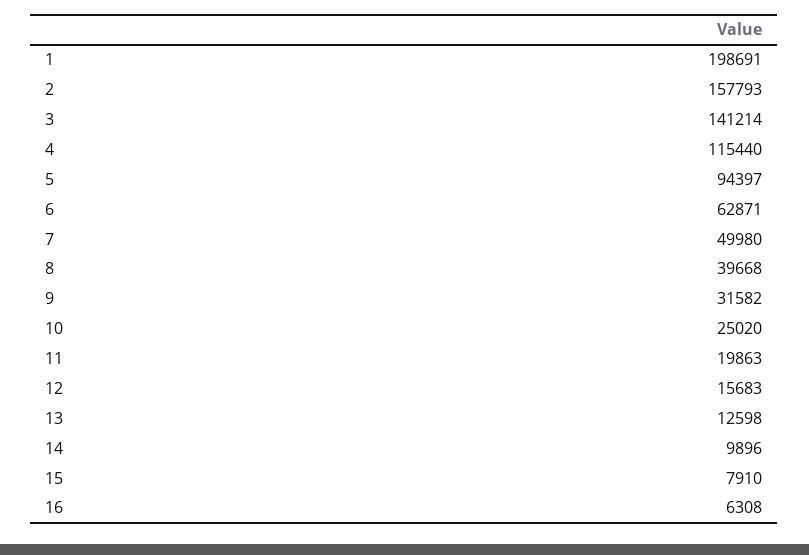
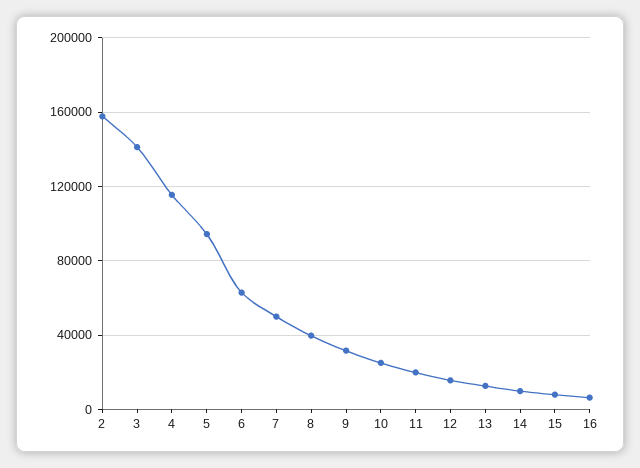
  {
-   "1": 198691,
    "2": 157793,
    "3": 141214,
    "4": 115440,
    "5": 94397,
    "6": 62871,
    "7": 49980,
    "8": 39668,
    "9": 31582,
    "10": 25020,
    "11": 19863,
    "12": 15683,
    "13": 12598,
    "14": 9896,
    "15": 7910,
    "16": 6308
  }

